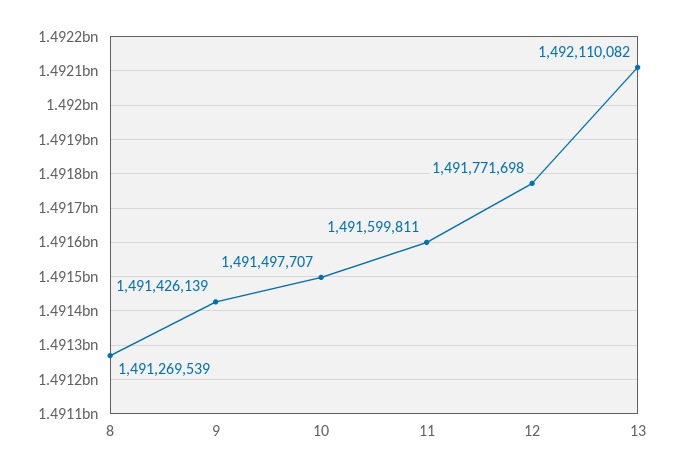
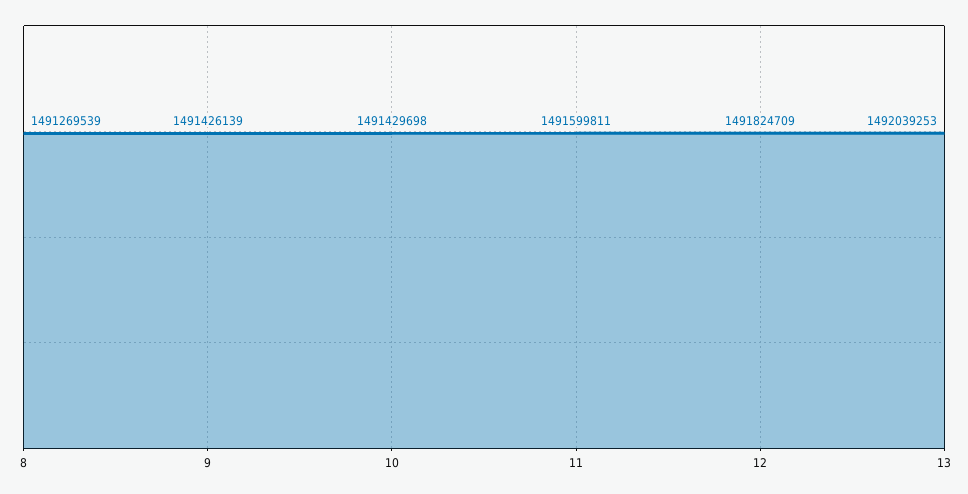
  {
    "8": 1491269539,
    "9": 1491426139,
-   "10": 1491497707,
+   "10": 1491429698,
    "11": 1491599811,
-   "12": 1491771698,
+   "12": 1491824709,
-   "13": 1492110082
+   "13": 1492039253
  }

